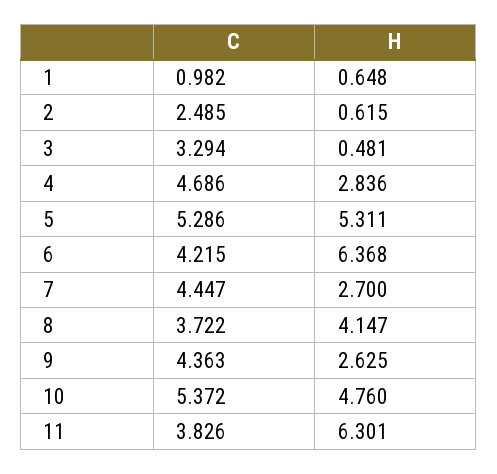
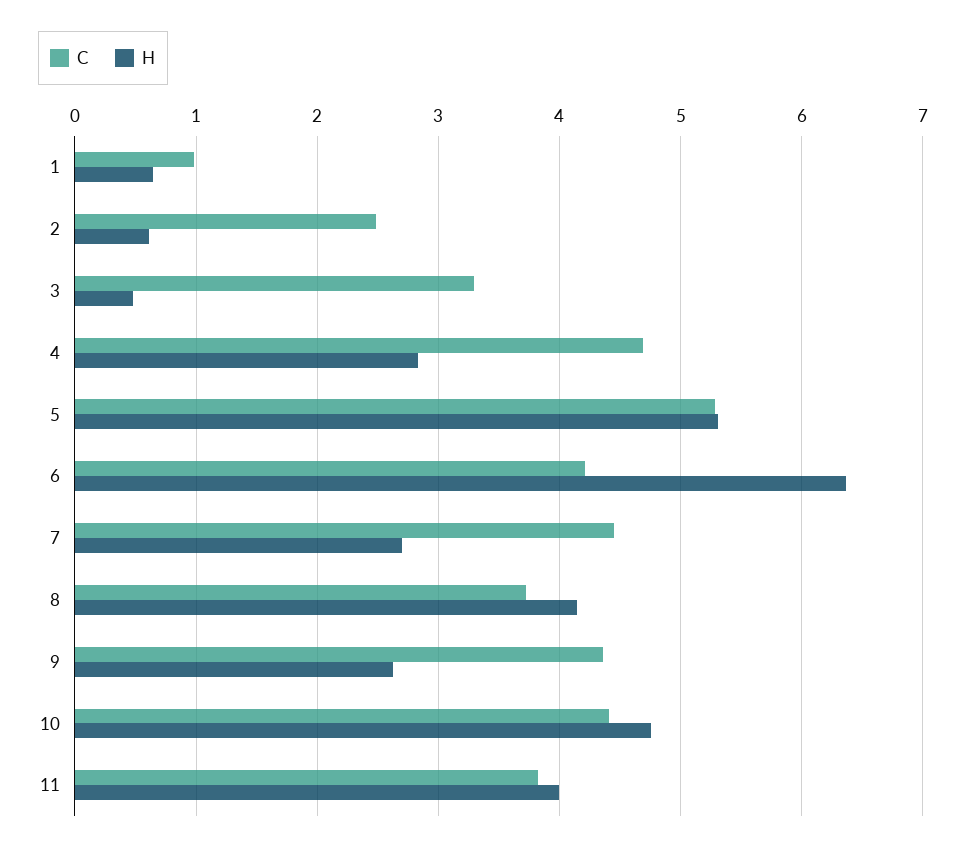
  {
    "C": {
      "1": 0.982,
      "2": 2.485,
      "3": 3.294,
      "4": 4.686,
      "5": 5.286,
      "6": 4.215,
      "7": 4.447,
      "8": 3.722,
      "9": 4.363,
-     "10": 5.372,
+     "10": 4.4,
      "11": 3.826
    },
    "H": {
      "1": 0.648,
      "2": 0.615,
      "3": 0.481,
      "4": 2.836,
      "5": 5.311,
      "6": 6.368,
      "7": 2.7,
      "8": 4.147,
      "9": 2.625,
      "10": 4.76,
-     "11": 6.301
+     "11": 4
    }
  }

